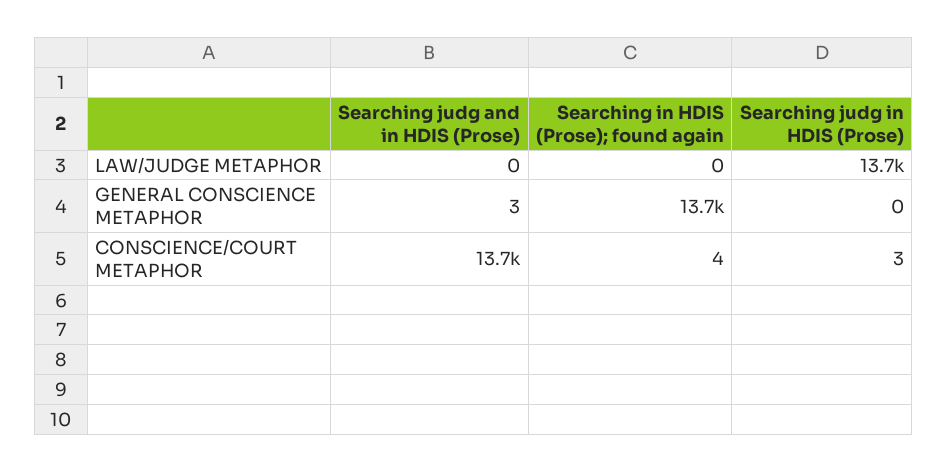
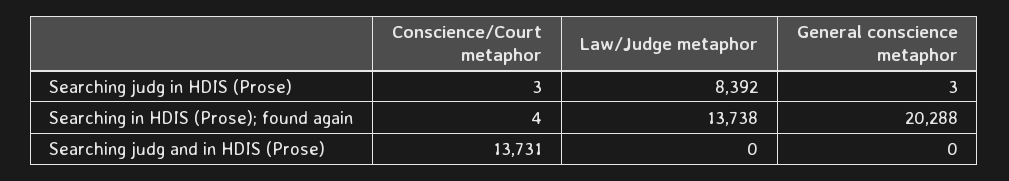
  {
    "Searching judg and in HDIS (Prose)": {
      "LAW/JUDGE METAPHOR": 0,
-     "GENERAL CONSCIENCE METAPHOR": 3,
+     "GENERAL CONSCIENCE METAPHOR": 0,
      "CONSCIENCE/COURT METAPHOR": 13731
    },
    "Searching in HDIS (Prose); found again": {
-     "LAW/JUDGE METAPHOR": 0,
+     "LAW/JUDGE METAPHOR": 13738,
-     "GENERAL CONSCIENCE METAPHOR": 13700,
+     "GENERAL CONSCIENCE METAPHOR": 20288,
      "CONSCIENCE/COURT METAPHOR": 4
    },
    "Searching judg in HDIS (Prose)": {
-     "LAW/JUDGE METAPHOR": 13700,
+     "LAW/JUDGE METAPHOR": 8392,
-     "GENERAL CONSCIENCE METAPHOR": 0,
+     "GENERAL CONSCIENCE METAPHOR": 3,
      "CONSCIENCE/COURT METAPHOR": 3
    }
  }

